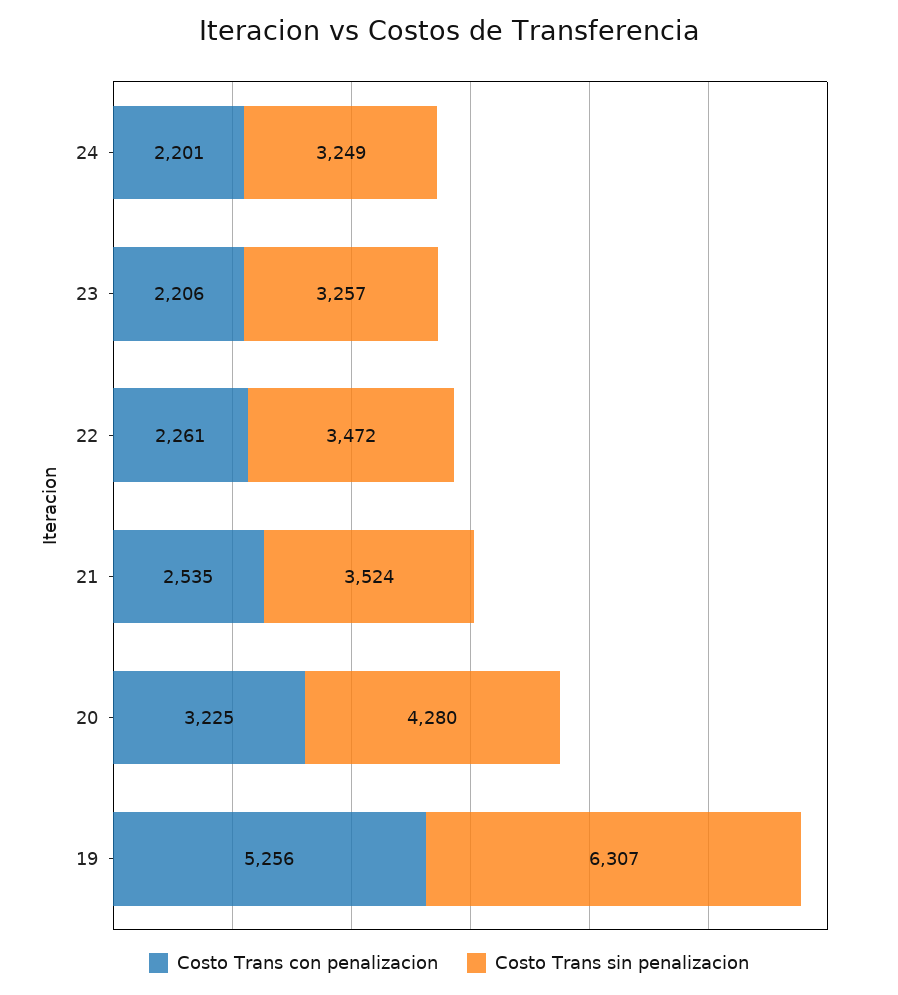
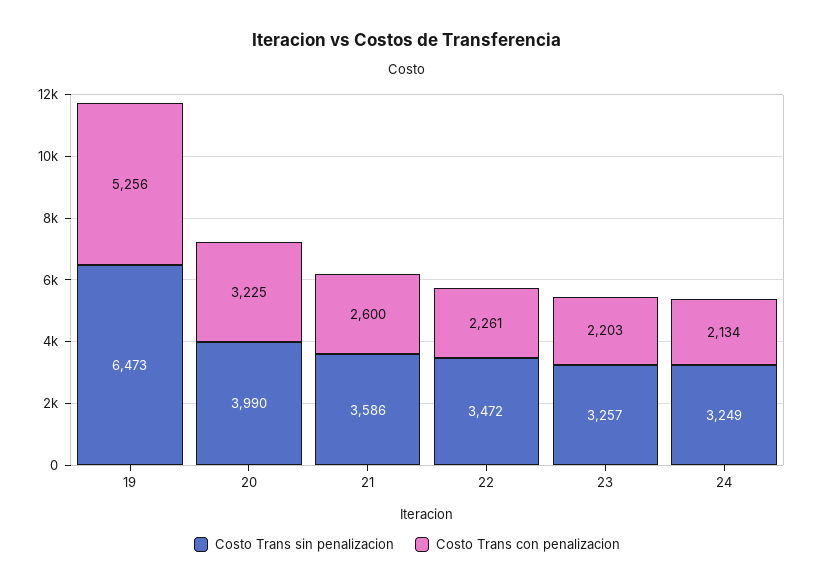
  {
    "Costo Trans con penalizacion": {
-     "24": 2201,
+     "24": 2134,
-     "23": 2206,
+     "23": 2203,
      "22": 2261,
-     "21": 2535,
+     "21": 2600,
      "20": 3225,
      "19": 5256
    },
    "Costo Trans sin penalizacion": {
      "24": 3249,
      "23": 3257,
      "22": 3472,
-     "21": 3524,
+     "21": 3586,
-     "20": 4280,
+     "20": 3990,
-     "19": 6307
+     "19": 6473
    }
  }

